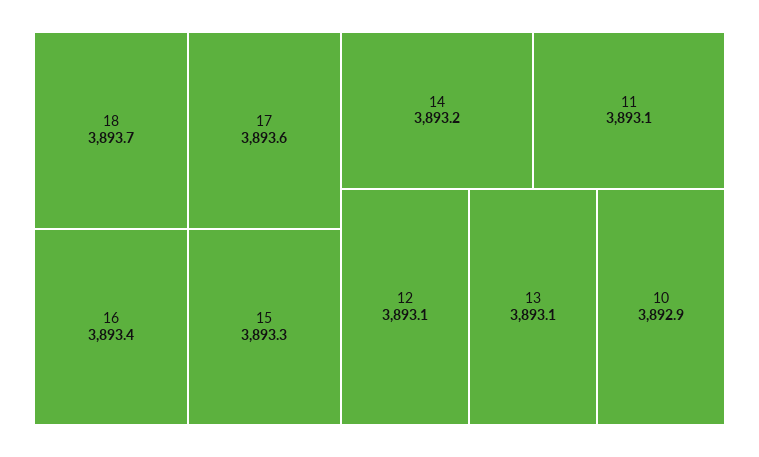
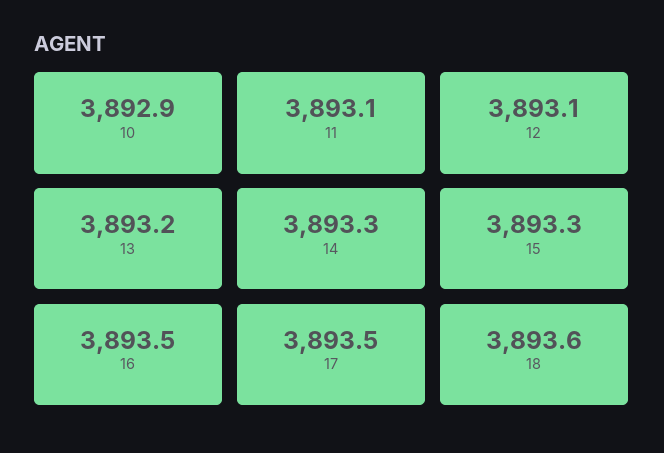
  {
-   "18": 3893.7,
+   "18": 3893.6,
-   "17": 3893.6,
+   "17": 3893.5,
-   "16": 3893.4,
+   "16": 3893.5,
    "15": 3893.3,
-   "14": 3893.2,
+   "14": 3893.3,
    "11": 3893.1,
    "12": 3893.1,
-   "13": 3893.1,
+   "13": 3893.2,
    "10": 3892.9
  }

